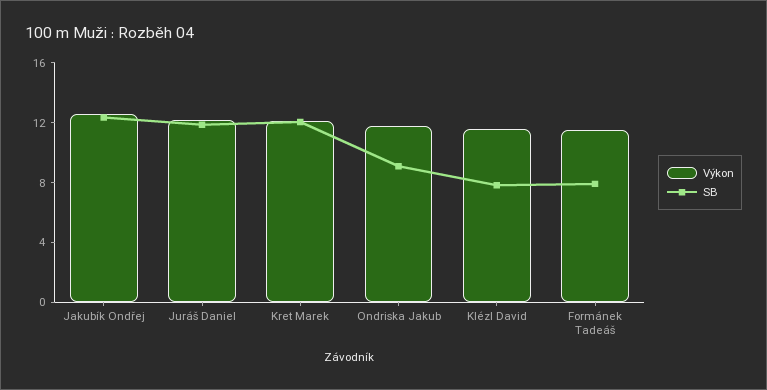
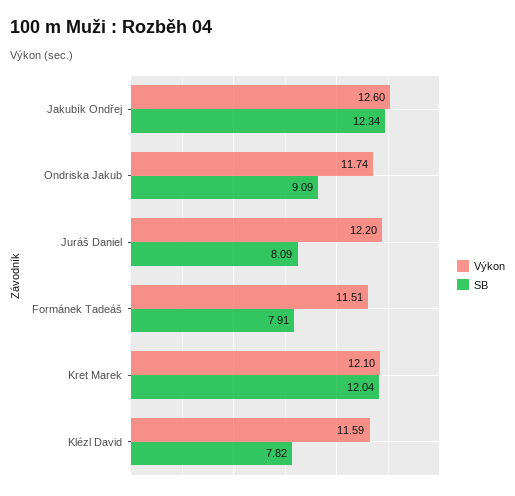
  {
    "Výkon": {
      "Jakubík Ondřej": 12.6,
      "Juráš Daniel": 12.2,
      "Kret Marek": 12.1,
      "Ondriska Jakub": 11.74,
      "Klézl David": 11.59,
      "Formánek Tadeáš": 11.51
    },
    "SB": {
      "Jakubík Ondřej": 12.34,
-     "Juráš Daniel": 12,
+     "Juráš Daniel": 8.09,
      "Kret Marek": 12.04,
      "Ondriska Jakub": 9.09,
      "Klézl David": 7.82,
      "Formánek Tadeáš": 7.91
    }
  }

